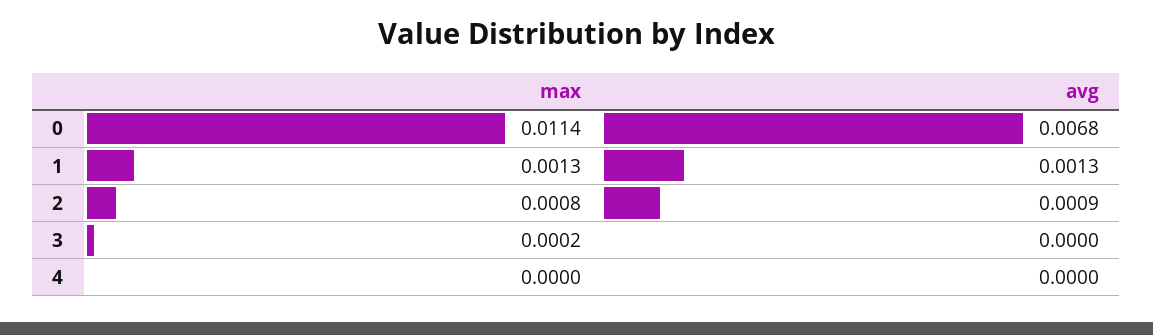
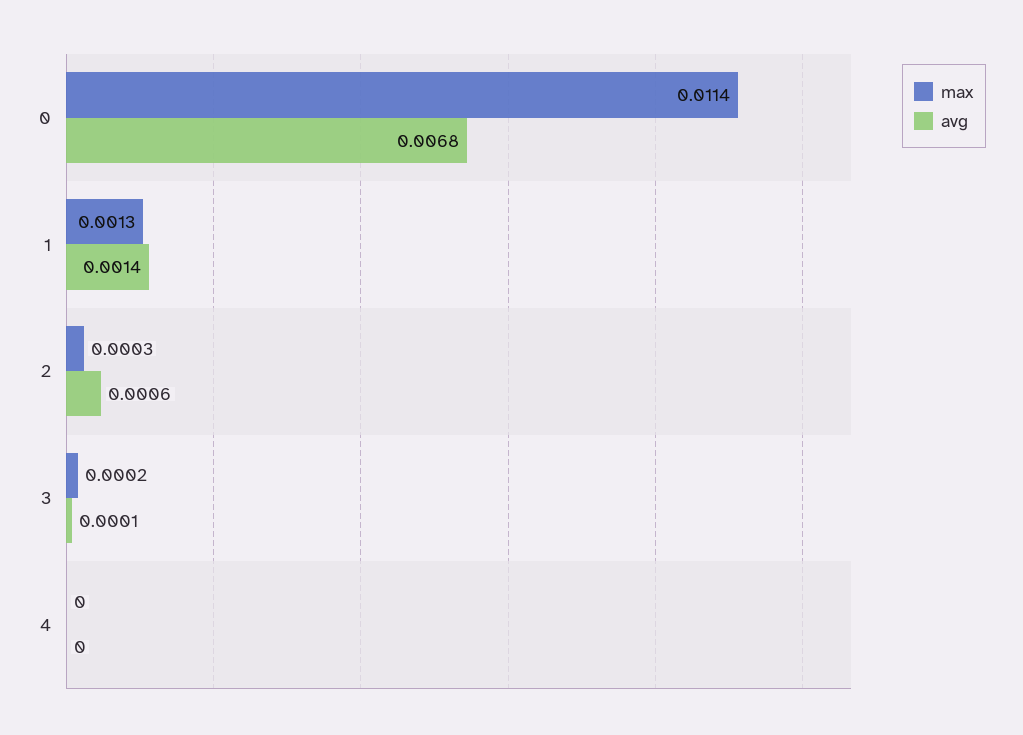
  {
    "max": {
      "0": 0.0114,
      "1": 0.0013,
-     "2": 0.0008,
+     "2": 0.0003,
      "3": 0.0002,
      "4": 0
    },
    "avg": {
      "0": 0.0068,
-     "1": 0.0013,
+     "1": 0.0014,
-     "2": 0.0009,
+     "2": 0.0006,
-     "3": 0,
+     "3": 0.0001,
      "4": 0
    }
  }

